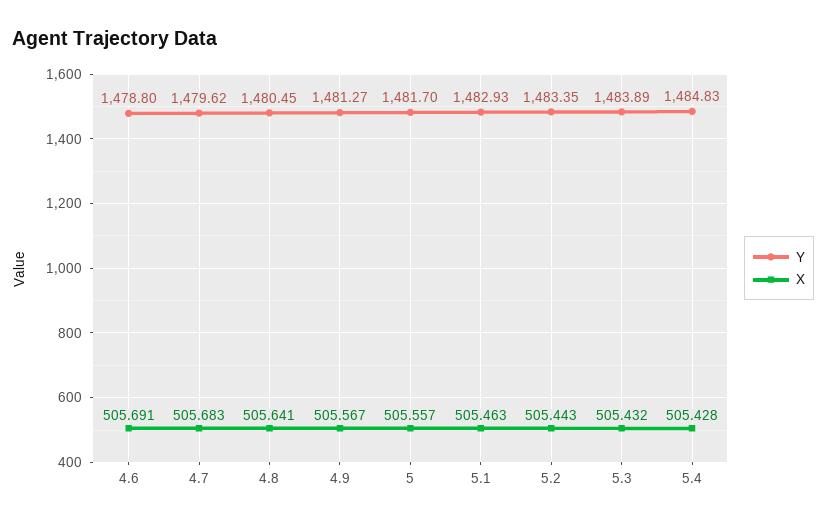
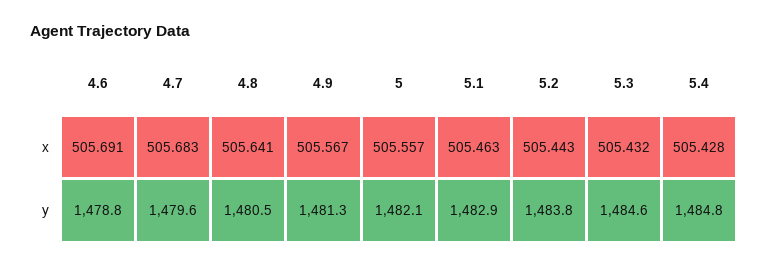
  {
    "Y": {
      "4.6": 1478.8,
      "4.7": 1479.62,
      "4.8": 1480.45,
      "4.9": 1481.27,
-     "5": 1481.7,
+     "5": 1482.1,
      "5.1": 1482.93,
-     "5.2": 1483.35,
+     "5.2": 1483.8,
-     "5.3": 1483.89,
+     "5.3": 1484.6,
      "5.4": 1484.83
    },
    "X": {
      "4.6": 505.691,
      "4.7": 505.683,
      "4.8": 505.641,
      "4.9": 505.567,
      "5": 505.557,
      "5.1": 505.463,
      "5.2": 505.443,
      "5.3": 505.432,
      "5.4": 505.428
    }
  }

